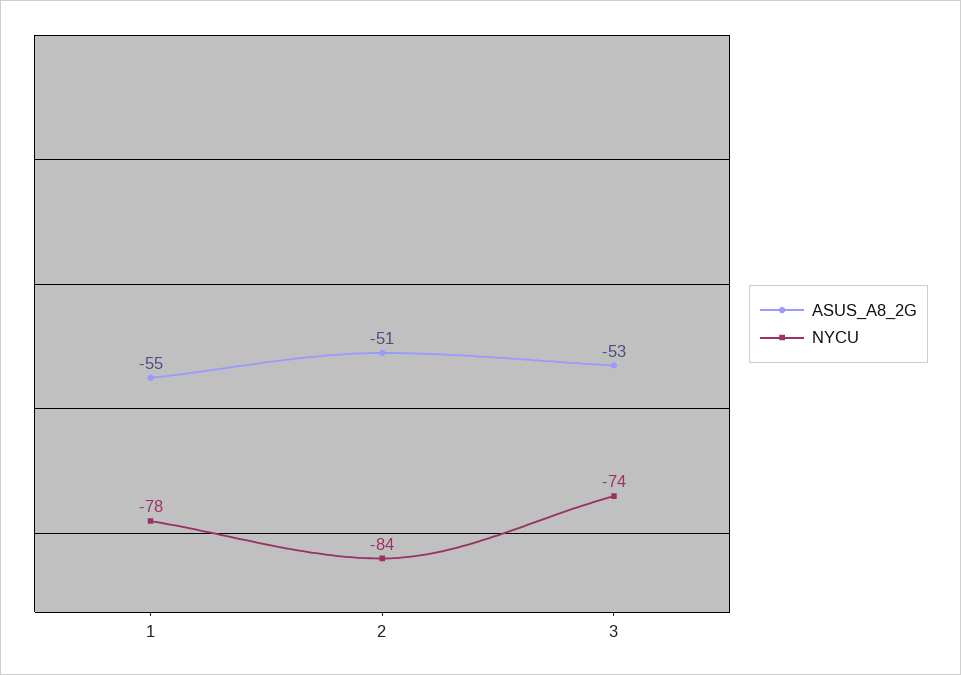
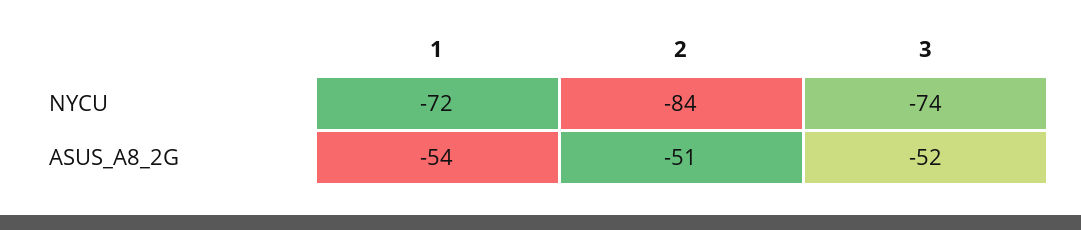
  {
    "ASUS_A8_2G": {
-     "1": -55,
+     "1": -54,
      "2": -51,
-     "3": -53
+     "3": -52
    },
    "NYCU": {
-     "1": -78,
+     "1": -72,
      "2": -84,
      "3": -74
    }
  }

